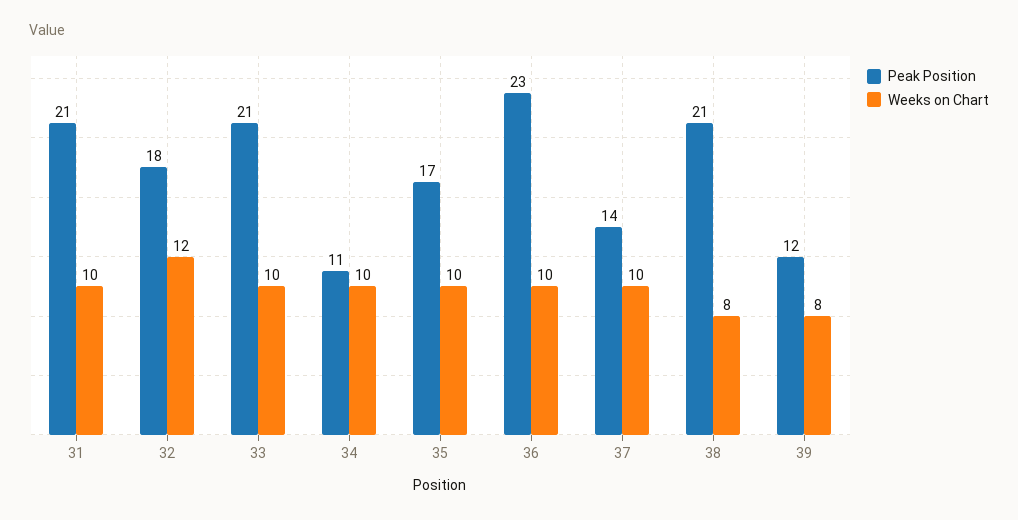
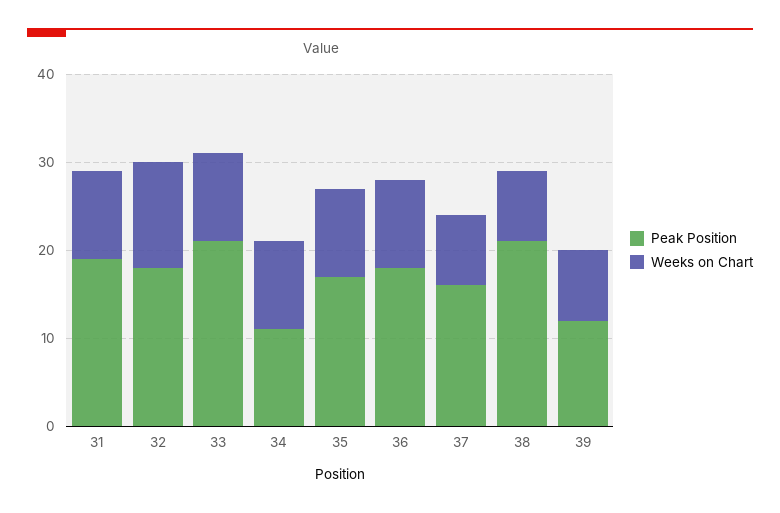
  {
    "Peak Position": {
-     "31": 21,
+     "31": 19,
      "32": 18,
      "33": 21,
      "34": 11,
      "35": 17,
-     "36": 23,
+     "36": 18,
-     "37": 14,
+     "37": 16,
      "38": 21,
      "39": 12
    },
    "Weeks on Chart": {
      "31": 10,
      "32": 12,
      "33": 10,
      "34": 10,
      "35": 10,
      "36": 10,
-     "37": 10,
+     "37": 8,
      "38": 8,
      "39": 8
    }
  }

